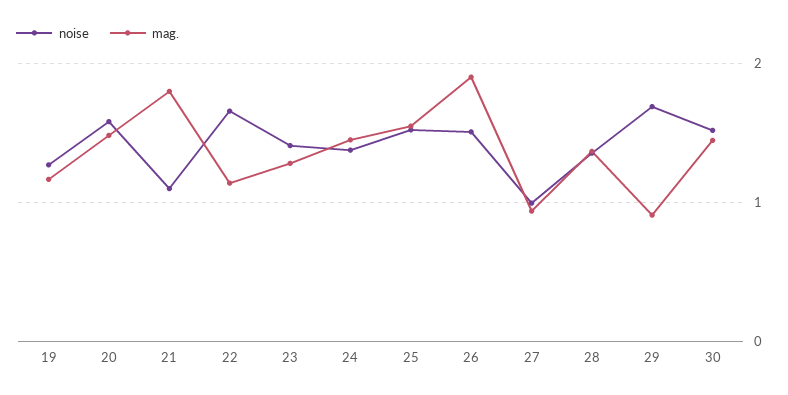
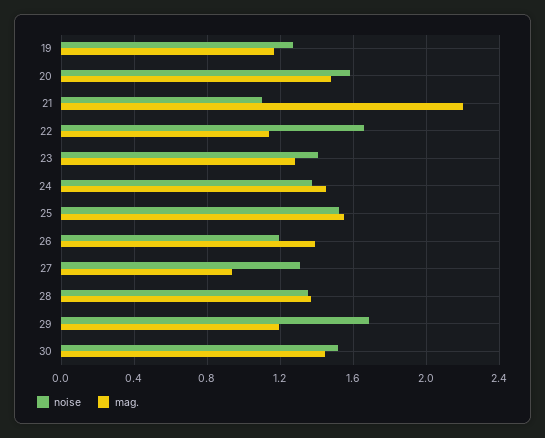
  {
    "noise": {
      "19": 1.25,
      "20": 1.6,
      "21": 1.1,
      "22": 1.65,
      "23": 1.4,
      "24": 1.4,
      "25": 1.5,
-     "26": 1.5,
+     "26": 1.2,
-     "27": 1,
+     "27": 1.3,
      "28": 1.35,
      "29": 1.7,
      "30": 1.5
    },
    "mag.": {
      "19": 1.15,
      "20": 1.5,
-     "21": 1.8,
+     "21": 2.2,
      "22": 1.15,
      "23": 1.3,
      "24": 1.45,
      "25": 1.55,
-     "26": 1.9,
+     "26": 1.4,
      "27": 0.95,
      "28": 1.35,
-     "29": 0.9,
+     "29": 1.2,
      "30": 1.45
    }
  }

